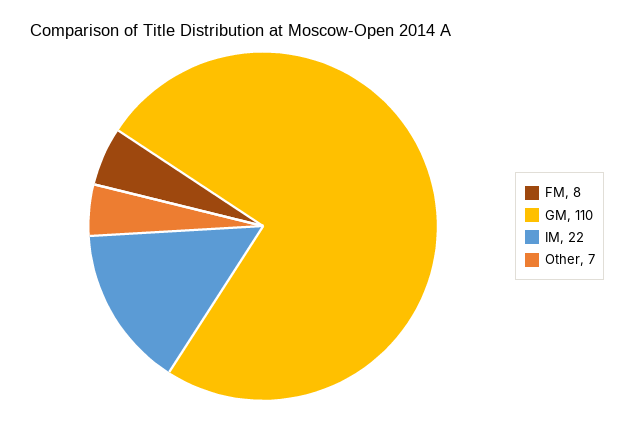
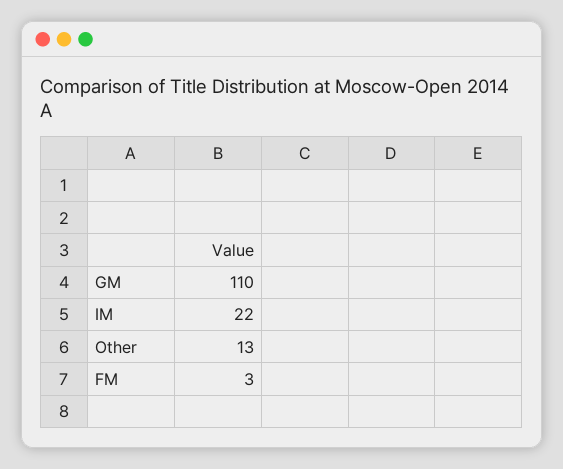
  {
-   "FM": 8,
+   "FM": 3,
    "GM": 110,
    "IM": 22,
-   "Other": 7
+   "Other": 13
  }

